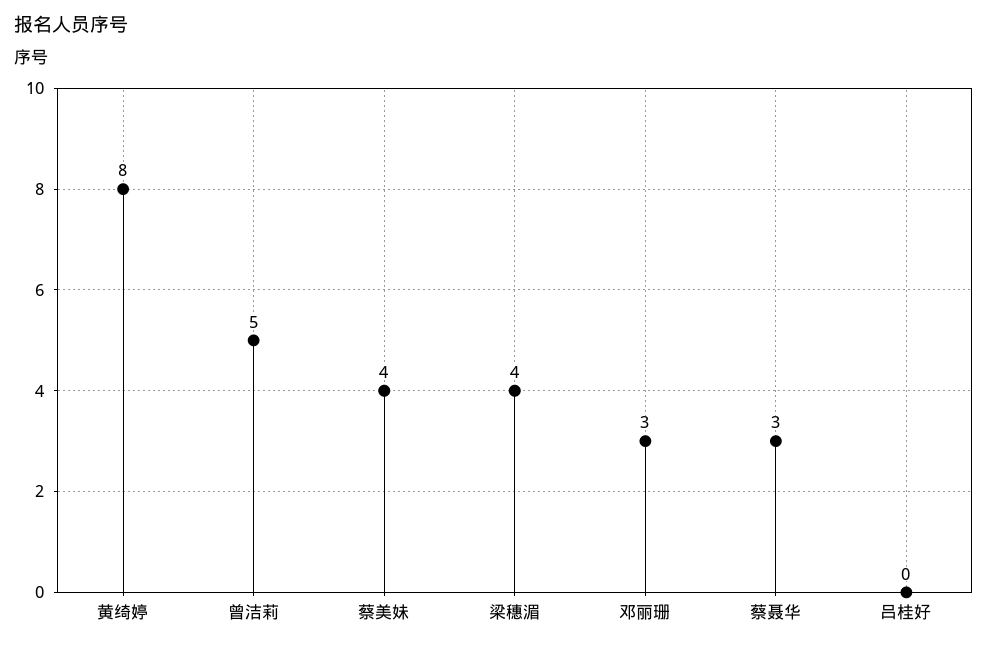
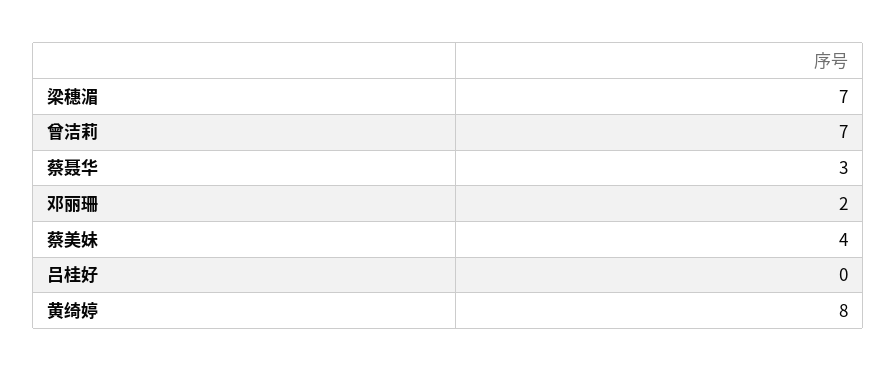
  {
    "黄绮婷": 8,
-   "曾洁莉": 5,
+   "曾洁莉": 7,
    "蔡美妹": 4,
-   "梁穗湄": 4,
+   "梁穗湄": 7,
-   "邓丽珊": 3,
+   "邓丽珊": 2,
    "蔡聂华": 3,
    "吕桂好": 0
  }

